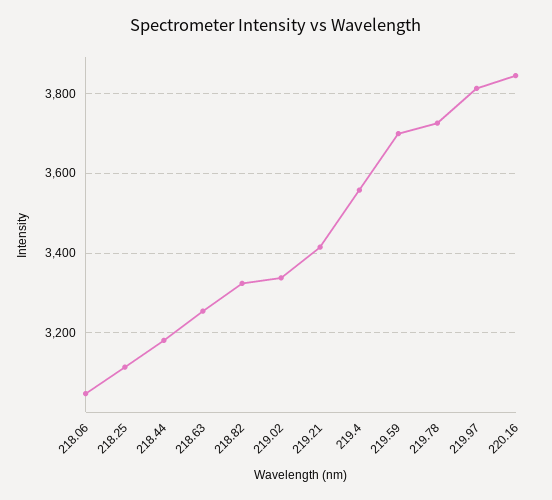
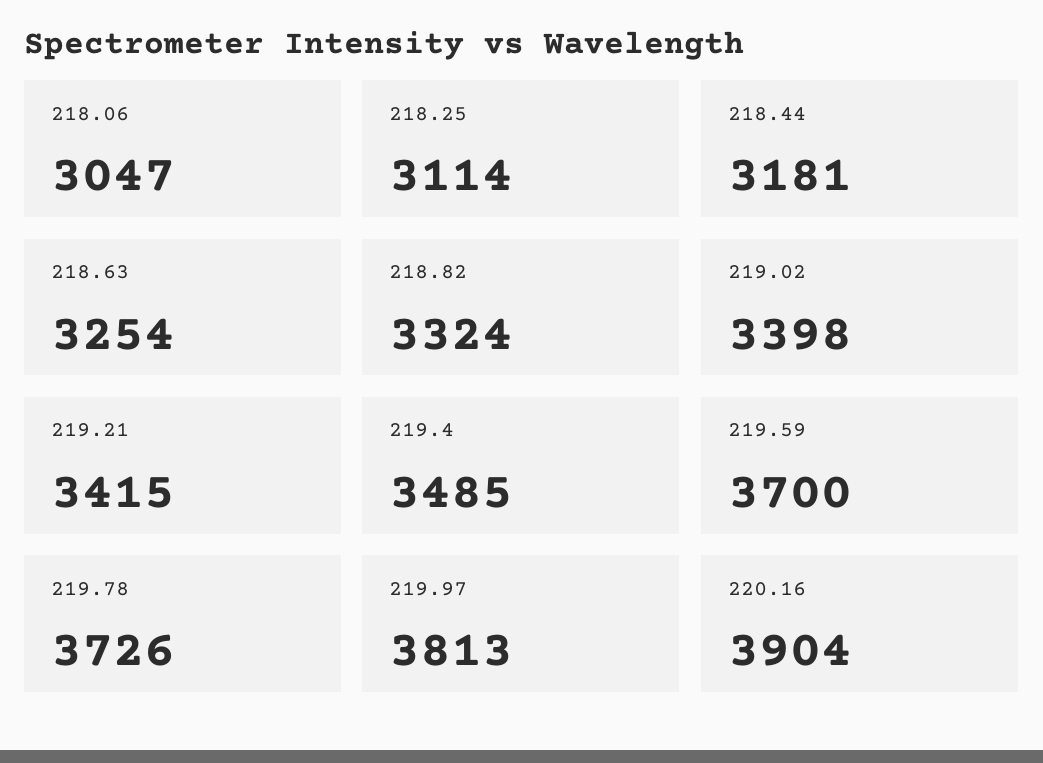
  {
    "218.06": 3047,
    "218.25": 3114,
    "218.44": 3181,
    "218.63": 3254,
    "218.82": 3324,
-   "219.02": 3340,
+   "219.02": 3398,
    "219.21": 3415,
-   "219.4": 3560,
+   "219.4": 3485,
    "219.59": 3700,
    "219.78": 3726,
    "219.97": 3813,
-   "220.16": 3840
+   "220.16": 3904
  }

